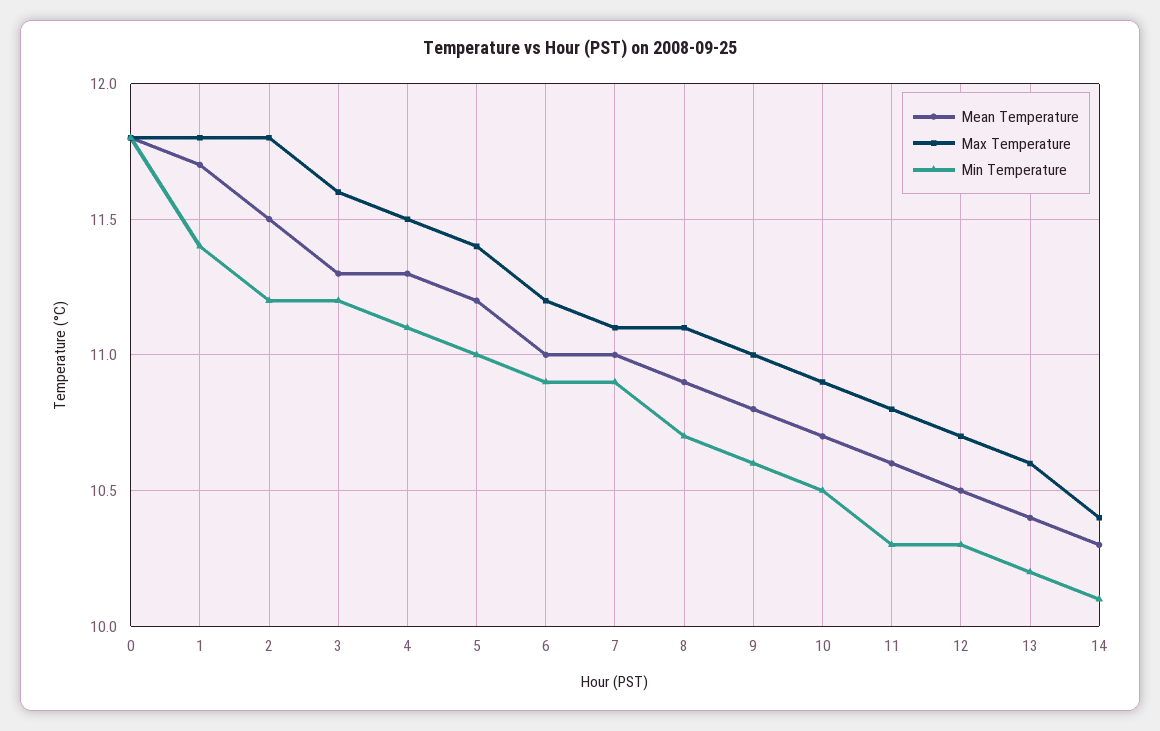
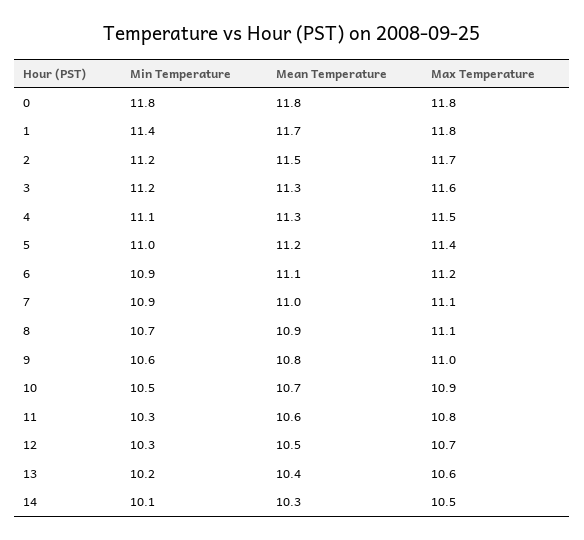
  {
    "Mean Temperature": {
      "0": 11.8,
      "1": 11.7,
      "2": 11.5,
      "3": 11.3,
      "4": 11.3,
      "5": 11.2,
-     "6": 11,
+     "6": 11.1,
      "7": 11,
      "8": 10.9,
      "9": 10.8,
      "10": 10.7,
      "11": 10.6,
      "12": 10.5,
      "13": 10.4,
      "14": 10.3
    },
    "Max Temperature": {
      "0": 11.8,
      "1": 11.8,
-     "2": 11.8,
+     "2": 11.7,
      "3": 11.6,
      "4": 11.5,
      "5": 11.4,
      "6": 11.2,
      "7": 11.1,
      "8": 11.1,
      "9": 11,
      "10": 10.9,
      "11": 10.8,
      "12": 10.7,
      "13": 10.6,
-     "14": 10.4
+     "14": 10.5
    },
    "Min Temperature": {
      "0": 11.8,
      "1": 11.4,
      "2": 11.2,
      "3": 11.2,
      "4": 11.1,
      "5": 11,
      "6": 10.9,
      "7": 10.9,
      "8": 10.7,
      "9": 10.6,
      "10": 10.5,
      "11": 10.3,
      "12": 10.3,
      "13": 10.2,
      "14": 10.1
    }
  }

